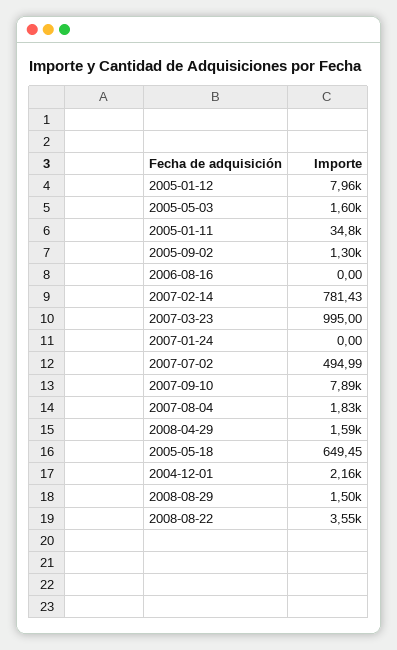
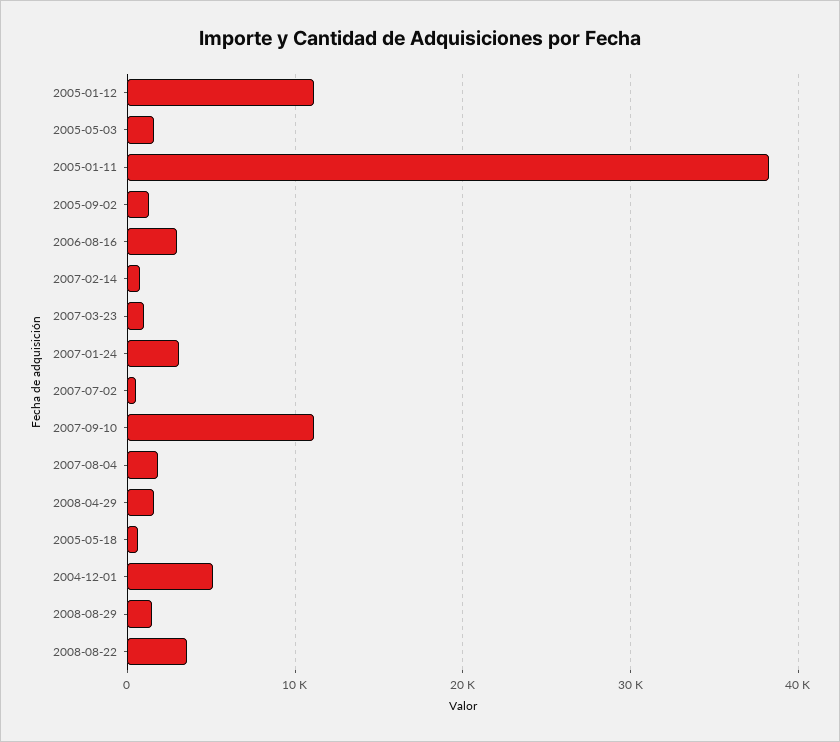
  {
-   "2005-01-12": 7960,
+   "2005-01-12": 11000,
    "2005-05-03": 1600,
-   "2005-01-11": 34800,
+   "2005-01-11": 38000,
    "2005-09-02": 1300,
-   "2006-08-16": 0,
+   "2006-08-16": 3000,
    "2007-02-14": 781.43,
    "2007-03-23": 995,
-   "2007-01-24": 0,
+   "2007-01-24": 3000,
    "2007-07-02": 494.99,
-   "2007-09-10": 7890,
+   "2007-09-10": 11000,
    "2007-08-04": 1830,
    "2008-04-29": 1590,
    "2005-05-18": 649.45,
-   "2004-12-01": 2160,
+   "2004-12-01": 5000,
    "2008-08-29": 1500,
    "2008-08-22": 3550
  }

